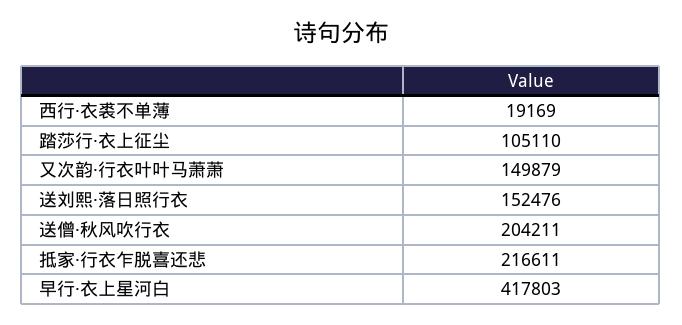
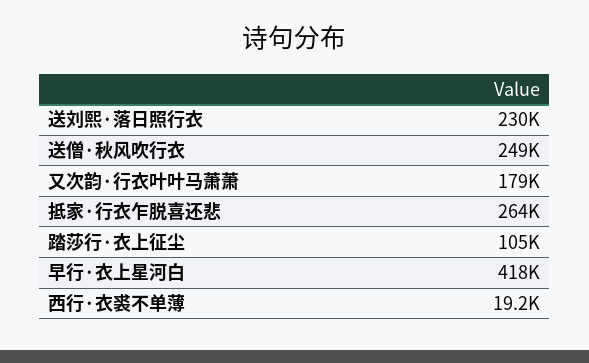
  {
    "西行·衣裘不单薄": 19169,
    "踏莎行·衣上征尘": 105110,
-   "又次韵·行衣叶叶马萧萧": 149879,
+   "又次韵·行衣叶叶马萧萧": 179000,
-   "送刘熙·落日照行衣": 152476,
+   "送刘熙·落日照行衣": 230000,
-   "送僧·秋风吹行衣": 204211,
+   "送僧·秋风吹行衣": 249000,
-   "抵家·行衣乍脱喜还悲": 216611,
+   "抵家·行衣乍脱喜还悲": 264000,
    "早行·衣上星河白": 417803
  }

